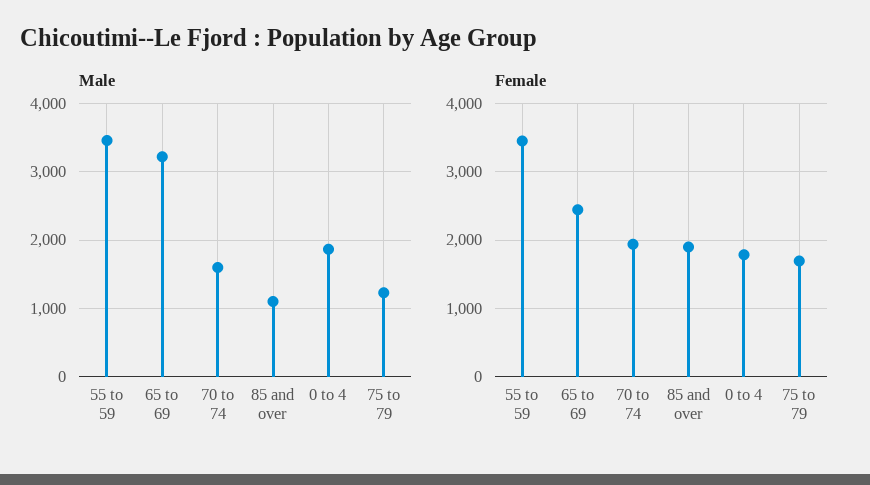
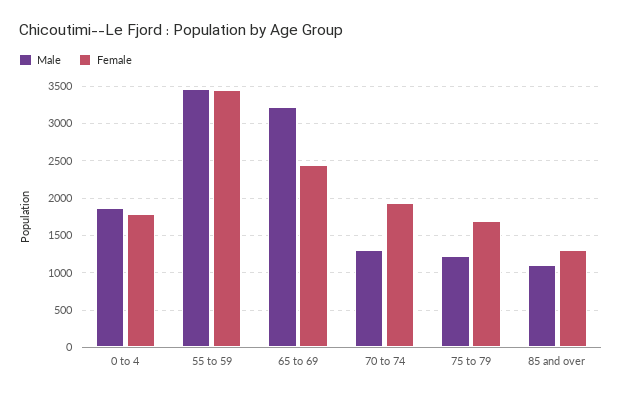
  {
    "Male": {
      "55 to 59": 3500,
      "65 to 69": 3200,
-     "70 to 74": 1600,
+     "70 to 74": 1300,
      "85 and over": 1100,
      "0 to 4": 1900,
      "75 to 79": 1200
    },
    "Female": {
      "55 to 59": 3500,
      "65 to 69": 2400,
      "70 to 74": 1900,
-     "85 and over": 1900,
+     "85 and over": 1300,
      "0 to 4": 1800,
      "75 to 79": 1700
    }
  }

